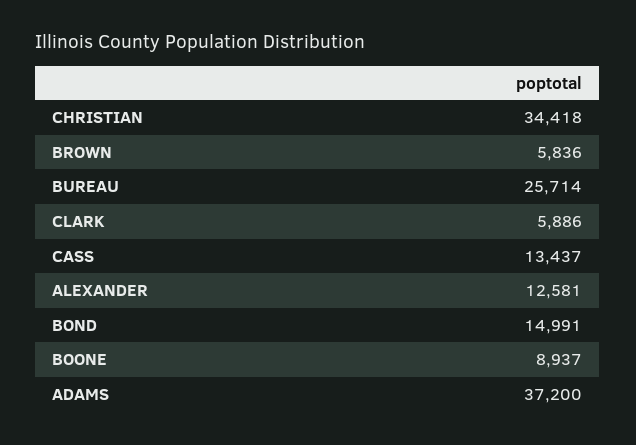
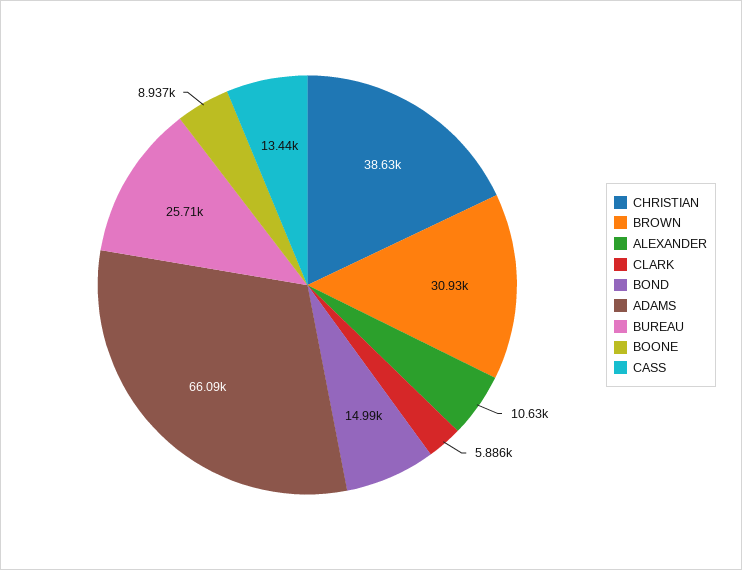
  {
-   "CHRISTIAN": 34418,
+   "CHRISTIAN": 38630,
-   "BROWN": 5836,
+   "BROWN": 30930,
    "BUREAU": 25714,
    "CLARK": 5886,
    "CASS": 13437,
-   "ALEXANDER": 12581,
+   "ALEXANDER": 10630,
    "BOND": 14991,
    "BOONE": 8937,
-   "ADAMS": 37200
+   "ADAMS": 66090
  }

